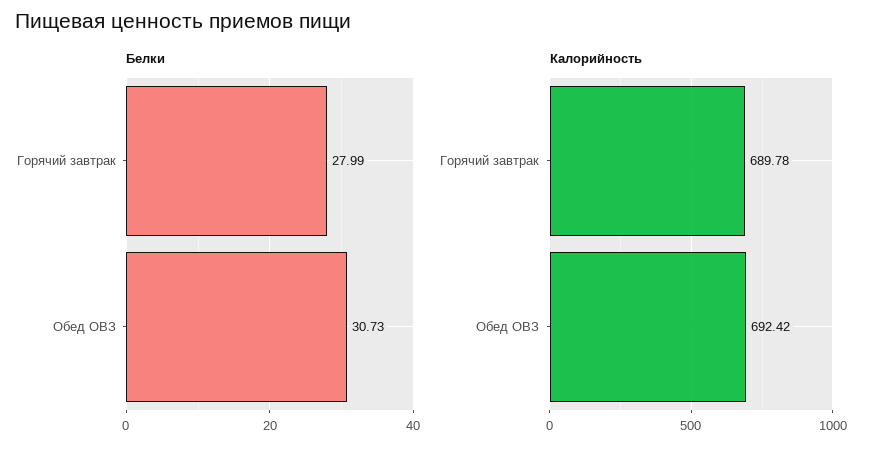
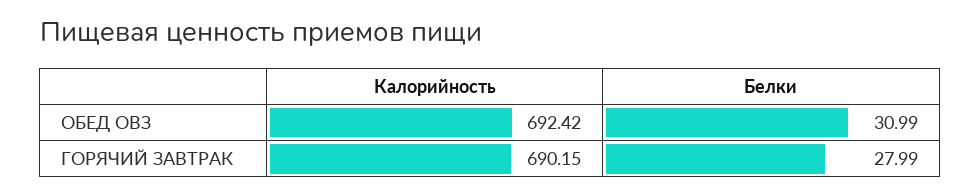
  {
    "Белки": {
      "Горячий завтрак": 27.99,
-     "Обед ОВЗ": 30.73
+     "Обед ОВЗ": 30.99
    },
    "Калорийность": {
-     "Горячий завтрак": 689.78,
+     "Горячий завтрак": 690.15,
      "Обед ОВЗ": 692.42
    }
  }

